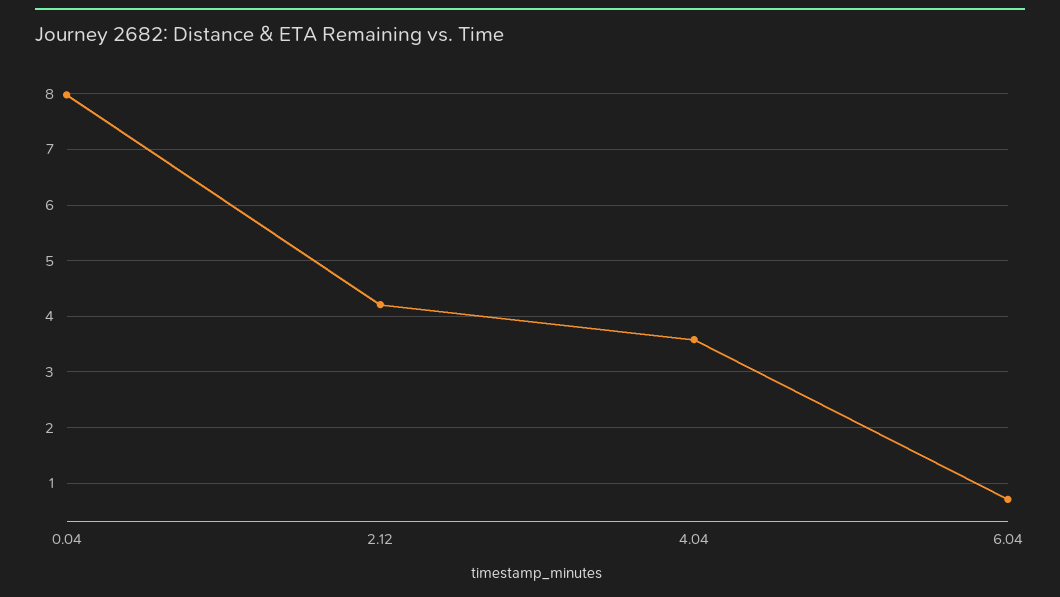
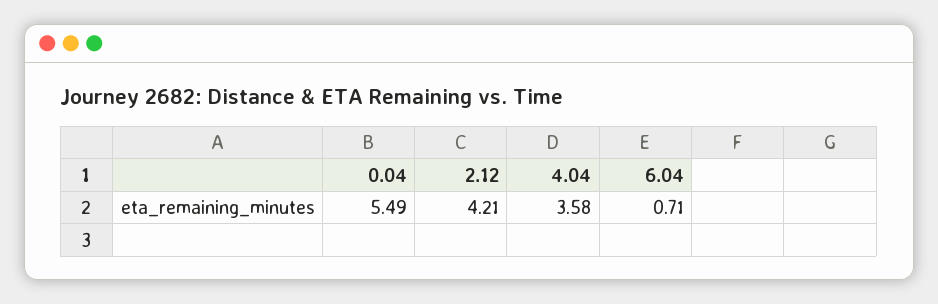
  {
-   "0.04": 8,
+   "0.04": 5.49,
    "2.12": 4.21,
    "4.04": 3.58,
    "6.04": 0.71
  }

